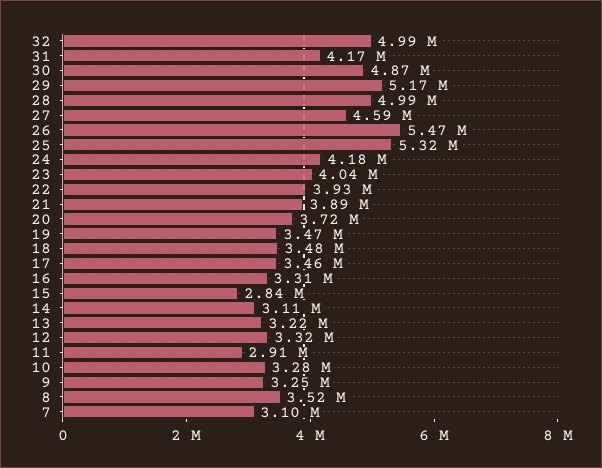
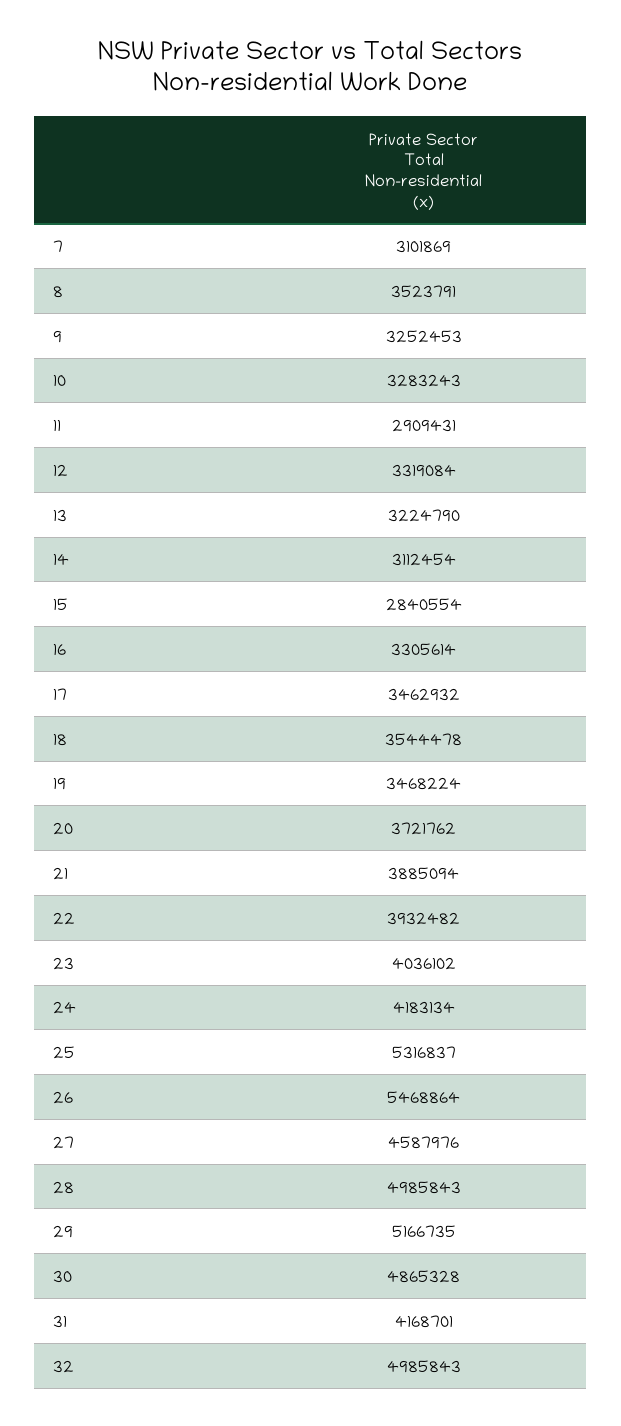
  {
    "32": 4985843,
    "31": 4168701,
    "30": 4865328,
    "29": 5166735,
    "28": 4985843,
    "27": 4587976,
    "26": 5468864,
    "25": 5316837,
    "24": 4183134,
    "23": 4036102,
    "22": 3932482,
    "21": 3885094,
    "20": 3721762,
    "19": 3468224,
-   "18": 3480000,
+   "18": 3544478,
    "17": 3462932,
    "16": 3305614,
    "15": 2840554,
    "14": 3112454,
    "13": 3224790,
    "12": 3319084,
    "11": 2909431,
    "10": 3283243,
    "9": 3252453,
    "8": 3523791,
    "7": 3101869
  }

